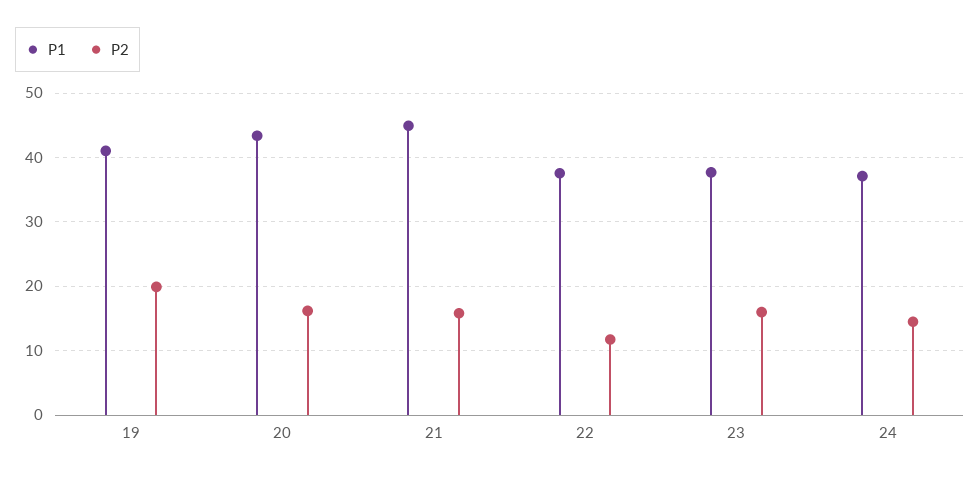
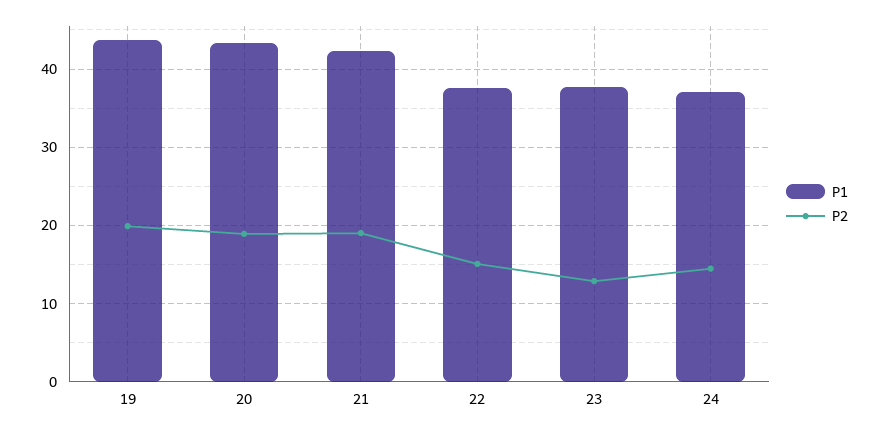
  {
    "P1": {
-     "19": 41,
+     "19": 44,
      "20": 43,
-     "21": 45,
+     "21": 42,
      "22": 38,
      "23": 38,
      "24": 37
    },
    "P2": {
      "19": 20,
-     "20": 16,
+     "20": 19,
-     "21": 16,
+     "21": 19,
-     "22": 12,
+     "22": 15,
-     "23": 16,
+     "23": 13,
      "24": 14
    }
  }

